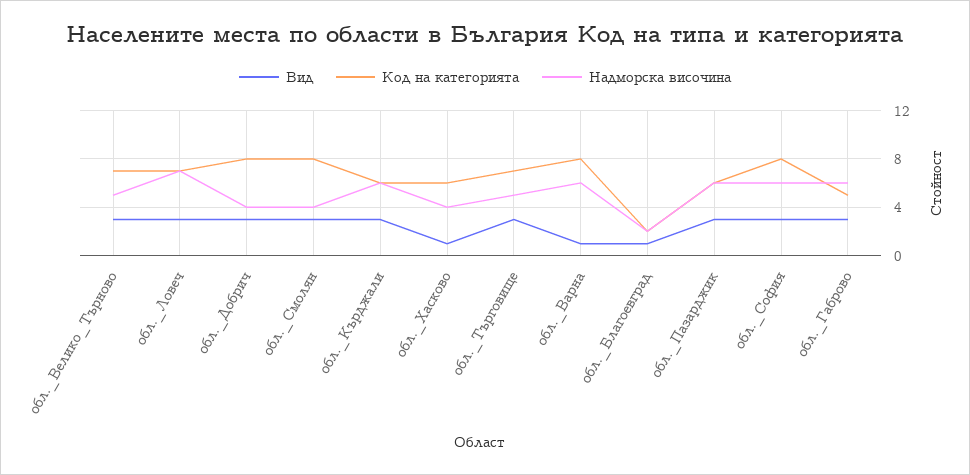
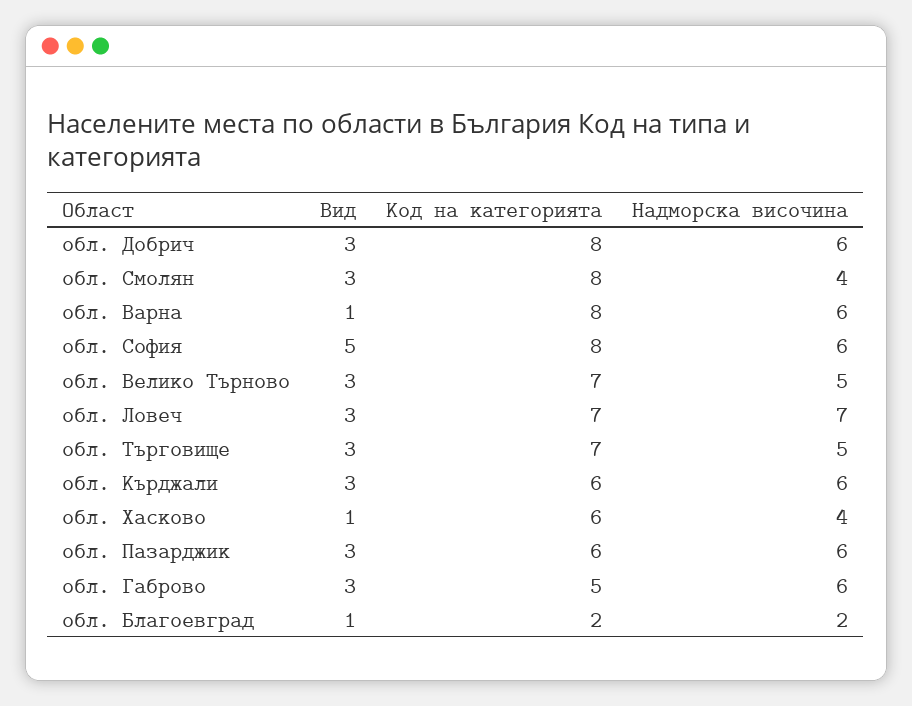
  {
    "Вид": {
      "обл._Велико_Търново": 3,
      "обл._Ловеч": 3,
      "обл._Добрич": 3,
      "обл._Смолян": 3,
      "обл._Кърджали": 3,
      "обл._Хасково": 1,
      "обл._Търговище": 3,
      "обл._Варна": 1,
      "обл._Благоевград": 1,
      "обл._Пазарджик": 3,
-     "обл._София": 3,
+     "обл._София": 5,
      "обл._Габрово": 3
    },
    "Код на категорията": {
      "обл._Велико_Търново": 7,
      "обл._Ловеч": 7,
      "обл._Добрич": 8,
      "обл._Смолян": 8,
      "обл._Кърджали": 6,
      "обл._Хасково": 6,
      "обл._Търговище": 7,
      "обл._Варна": 8,
      "обл._Благоевград": 2,
      "обл._Пазарджик": 6,
      "обл._София": 8,
      "обл._Габрово": 5
    },
    "Надморска височина": {
      "обл._Велико_Търново": 5,
      "обл._Ловеч": 7,
-     "обл._Добрич": 4,
+     "обл._Добрич": 6,
      "обл._Смолян": 4,
      "обл._Кърджали": 6,
      "обл._Хасково": 4,
      "обл._Търговище": 5,
      "обл._Варна": 6,
      "обл._Благоевград": 2,
      "обл._Пазарджик": 6,
      "обл._София": 6,
      "обл._Габрово": 6
    }
  }

